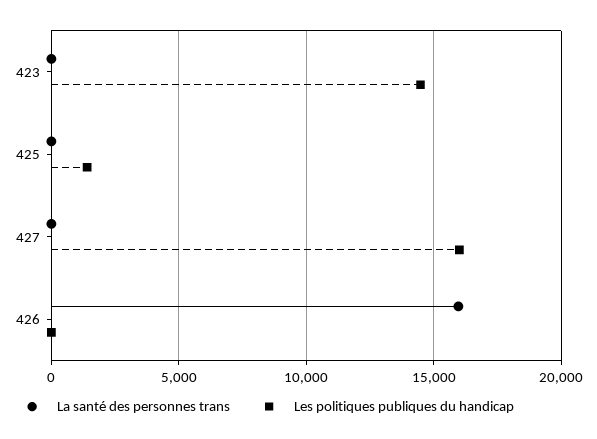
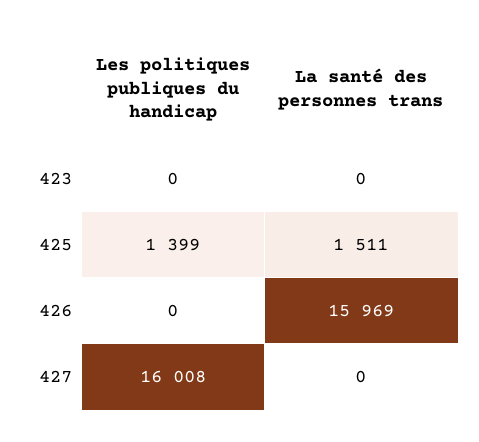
  {
    "La santé des personnes trans": {
      "423": 0,
-     "425": 0,
+     "425": 1511,
      "427": 0,
      "426": 15969
    },
    "Les politiques publiques du handicap": {
-     "423": 14500,
+     "423": 0,
      "425": 1399,
      "427": 16008,
      "426": 0
    }
  }

